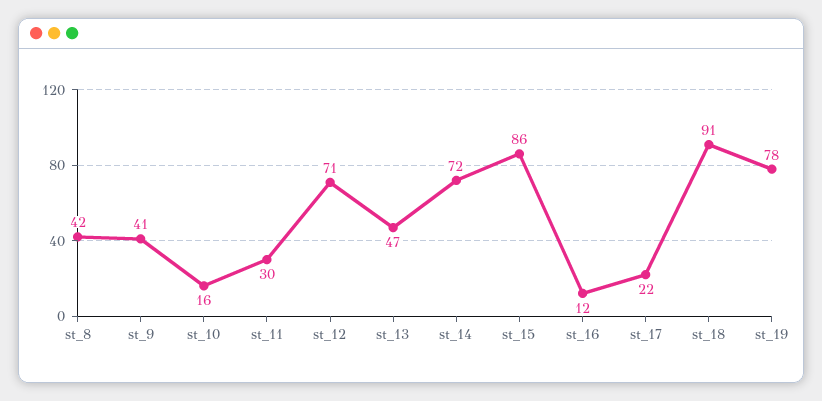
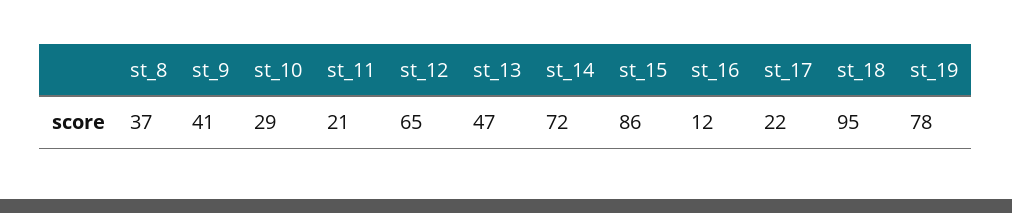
  {
-   "st_8": 42,
+   "st_8": 37,
    "st_9": 41,
-   "st_10": 16,
+   "st_10": 29,
-   "st_11": 30,
+   "st_11": 21,
-   "st_12": 71,
+   "st_12": 65,
    "st_13": 47,
    "st_14": 72,
    "st_15": 86,
    "st_16": 12,
    "st_17": 22,
-   "st_18": 91,
+   "st_18": 95,
    "st_19": 78
  }

